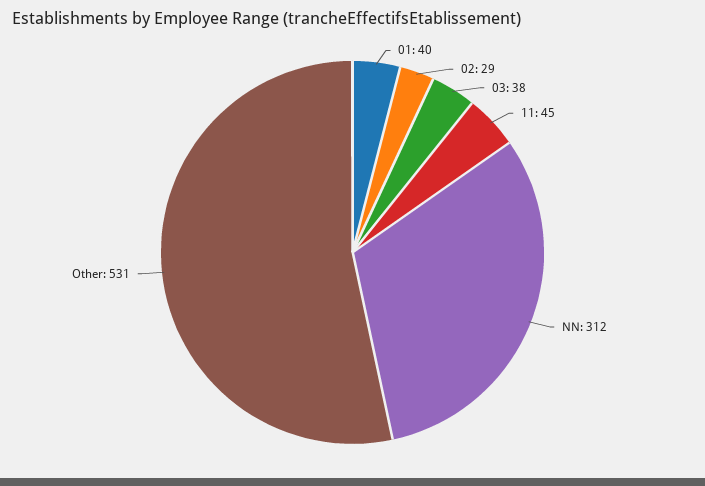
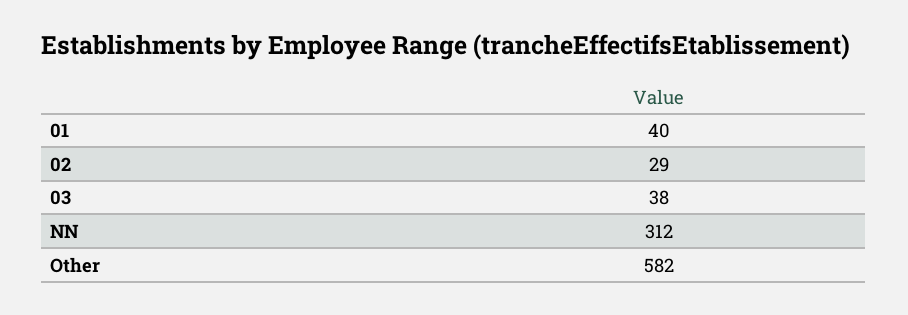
  {
    "01": 40,
    "02": 29,
    "03": 38,
-   "11": 45,
    "NN": 312,
-   "Other": 531
+   "Other": 582
  }

